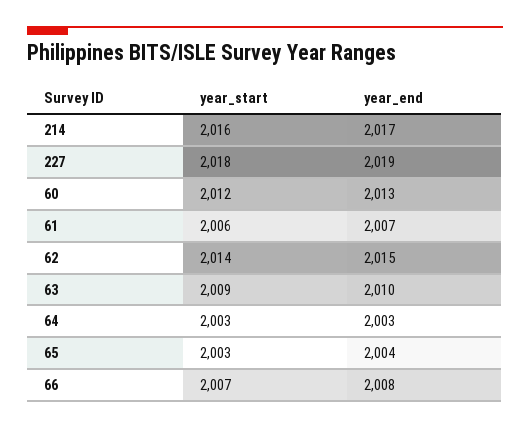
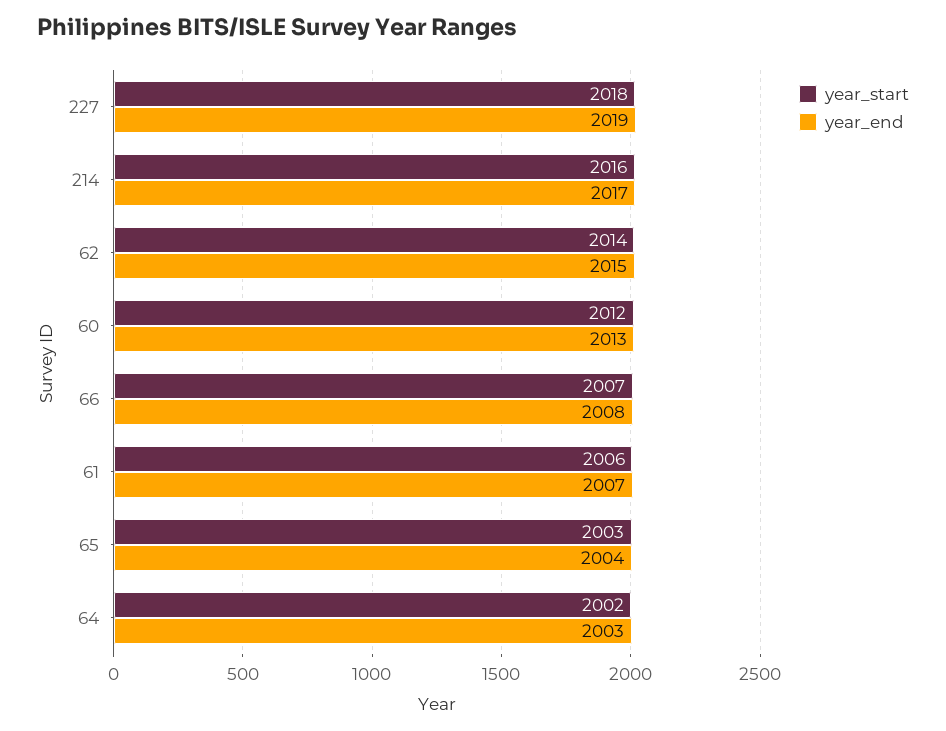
  {
    "year_start": {
      "214": 2016,
      "227": 2018,
      "60": 2012,
      "61": 2006,
      "62": 2014,
-     "63": 2009,
-     "64": 2003,
+     "64": 2002,
      "65": 2003,
      "66": 2007
    },
    "year_end": {
      "214": 2017,
      "227": 2019,
      "60": 2013,
      "61": 2007,
      "62": 2015,
-     "63": 2010,
      "64": 2003,
      "65": 2004,
      "66": 2008
    }
  }

